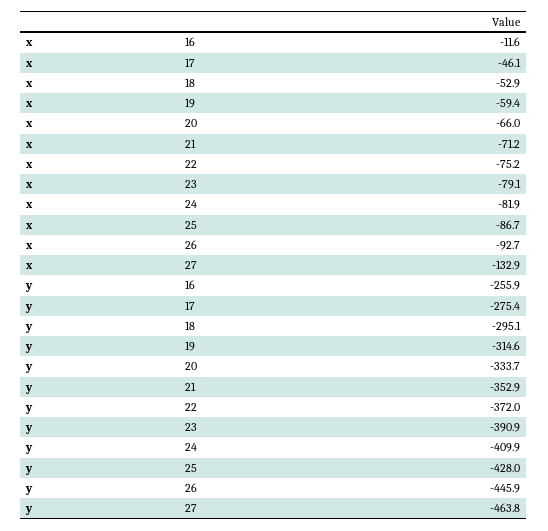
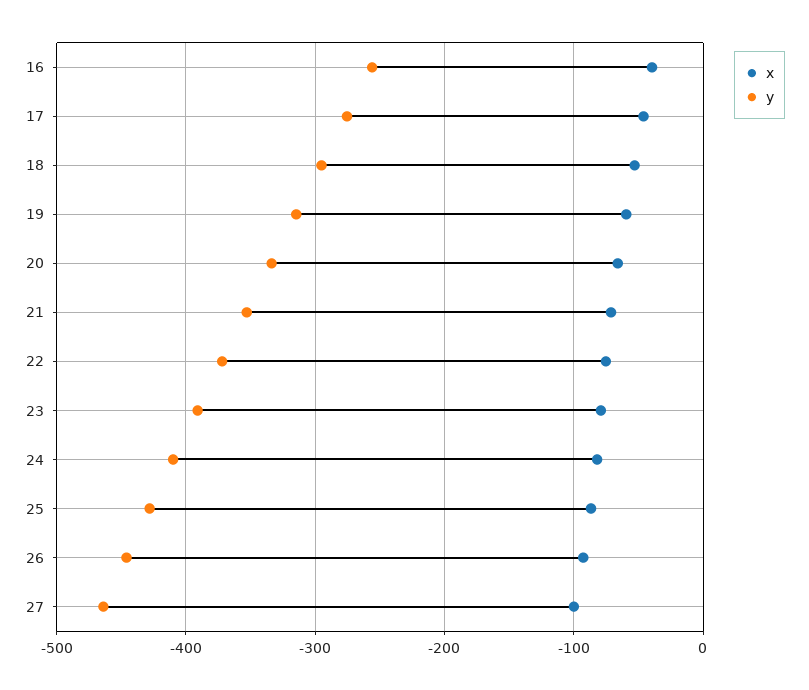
  {
    "x": {
-     "16": -11.6,
+     "16": -40,
      "17": -46.1,
      "18": -52.9,
      "19": -59.4,
      "20": -66,
      "21": -71.2,
      "22": -75.2,
      "23": -79.1,
      "24": -81.9,
      "25": -86.7,
      "26": -92.7,
-     "27": -132.9
+     "27": -100
    },
    "y": {
      "16": -255.9,
      "17": -275.4,
      "18": -295.1,
      "19": -314.6,
      "20": -333.7,
      "21": -352.9,
      "22": -372,
      "23": -390.9,
      "24": -409.9,
      "25": -428,
      "26": -445.9,
      "27": -463.8
    }
  }

